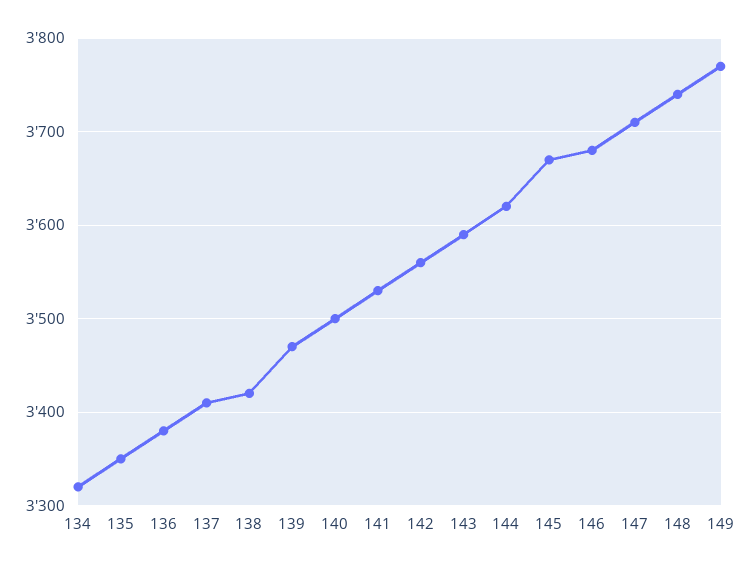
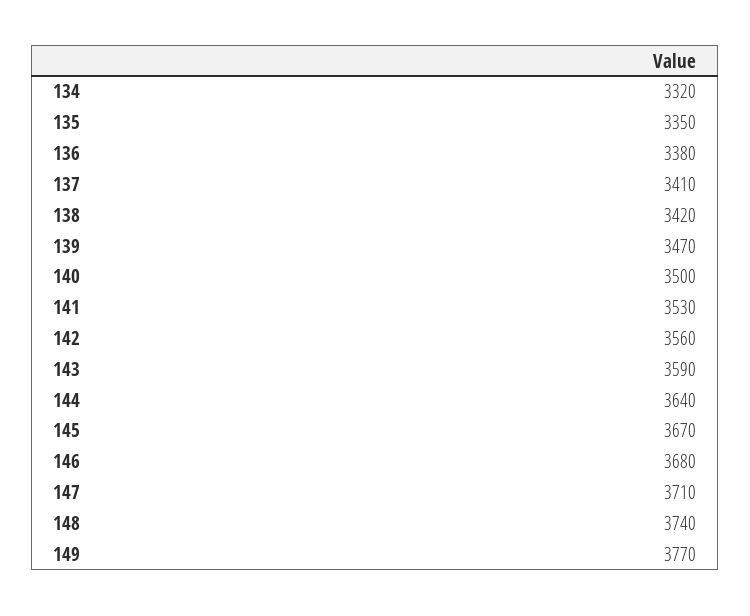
  {
    "134": 3320,
    "135": 3350,
    "136": 3380,
    "137": 3410,
    "138": 3420,
    "139": 3470,
    "140": 3500,
    "141": 3530,
    "142": 3560,
    "143": 3590,
-   "144": 3620,
+   "144": 3640,
    "145": 3670,
    "146": 3680,
    "147": 3710,
    "148": 3740,
    "149": 3770
  }

